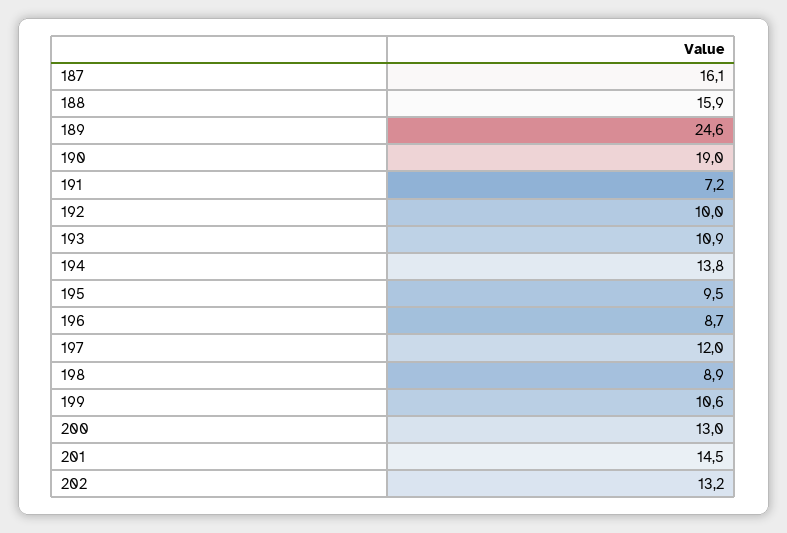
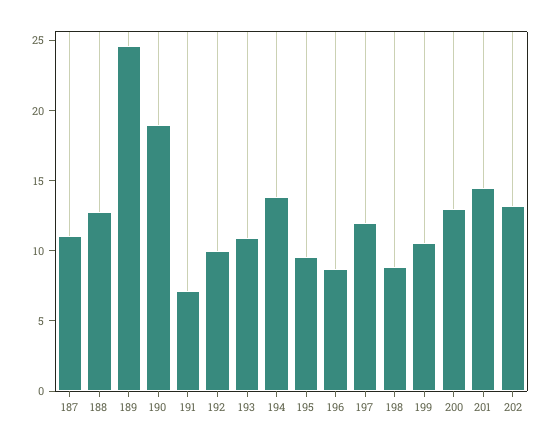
  {
-   "187": 16.1,
+   "187": 11,
-   "188": 15.9,
+   "188": 13,
    "189": 24.6,
    "190": 19,
    "191": 7.2,
    "192": 10,
    "193": 10.9,
    "194": 13.8,
    "195": 9.5,
    "196": 8.7,
    "197": 12,
    "198": 8.9,
    "199": 10.6,
    "200": 13,
    "201": 14.5,
    "202": 13.2
  }

